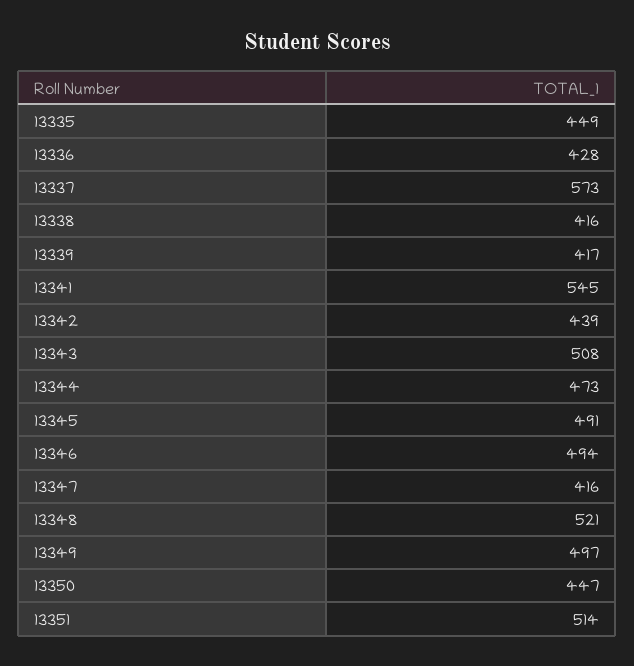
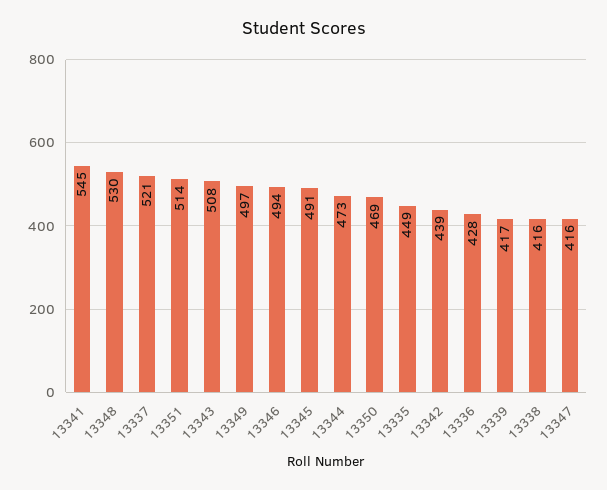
  {
    "13335": 449,
    "13336": 428,
-   "13337": 573,
+   "13337": 521,
    "13338": 416,
    "13339": 417,
    "13341": 545,
    "13342": 439,
    "13343": 508,
    "13344": 473,
    "13345": 491,
    "13346": 494,
    "13347": 416,
-   "13348": 521,
+   "13348": 530,
    "13349": 497,
-   "13350": 447,
+   "13350": 469,
    "13351": 514
  }

